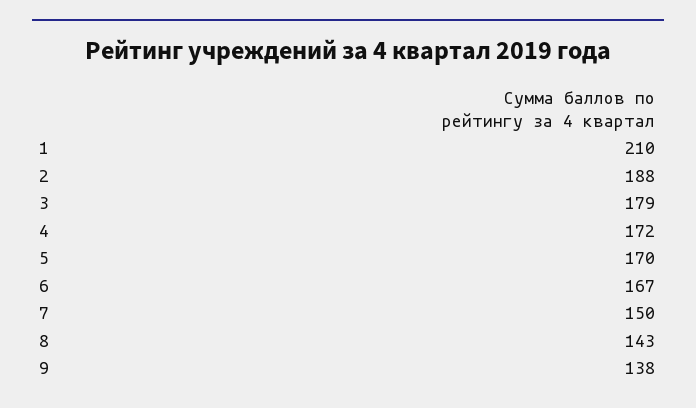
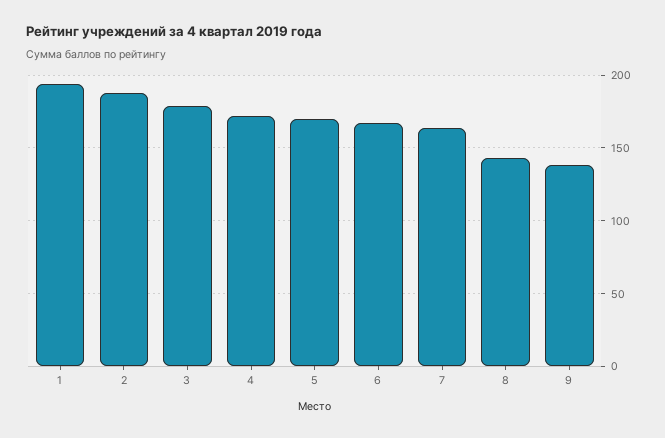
  {
-   "1": 210,
+   "1": 195,
    "2": 188,
    "3": 179,
    "4": 172,
    "5": 170,
    "6": 167,
-   "7": 150,
+   "7": 165,
    "8": 143,
    "9": 138
  }

